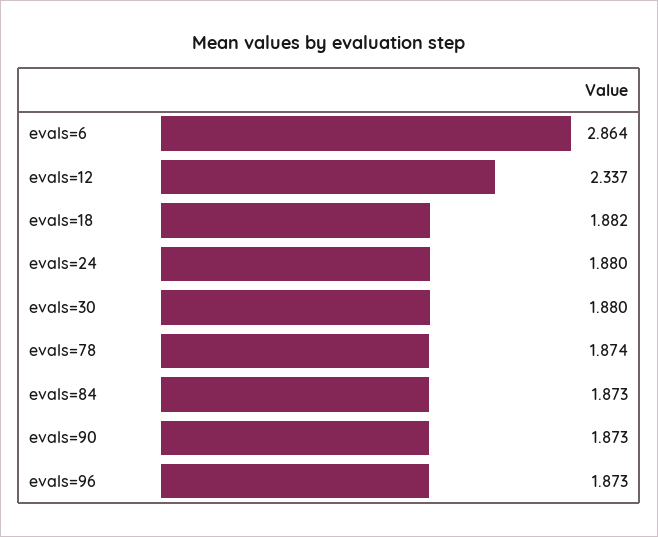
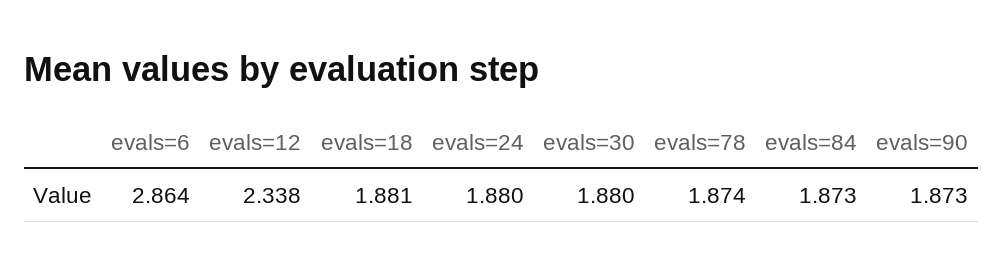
  {
    "evals=6": 2.864,
-   "evals=12": 2.337,
+   "evals=12": 2.338,
-   "evals=18": 1.882,
+   "evals=18": 1.881,
    "evals=24": 1.88,
    "evals=30": 1.88,
    "evals=78": 1.874,
    "evals=84": 1.873,
-   "evals=90": 1.873,
+   "evals=90": 1.873
-   "evals=96": 1.873
  }

